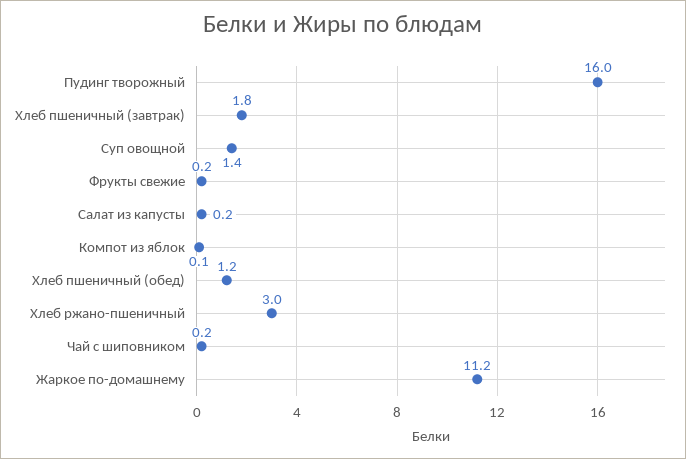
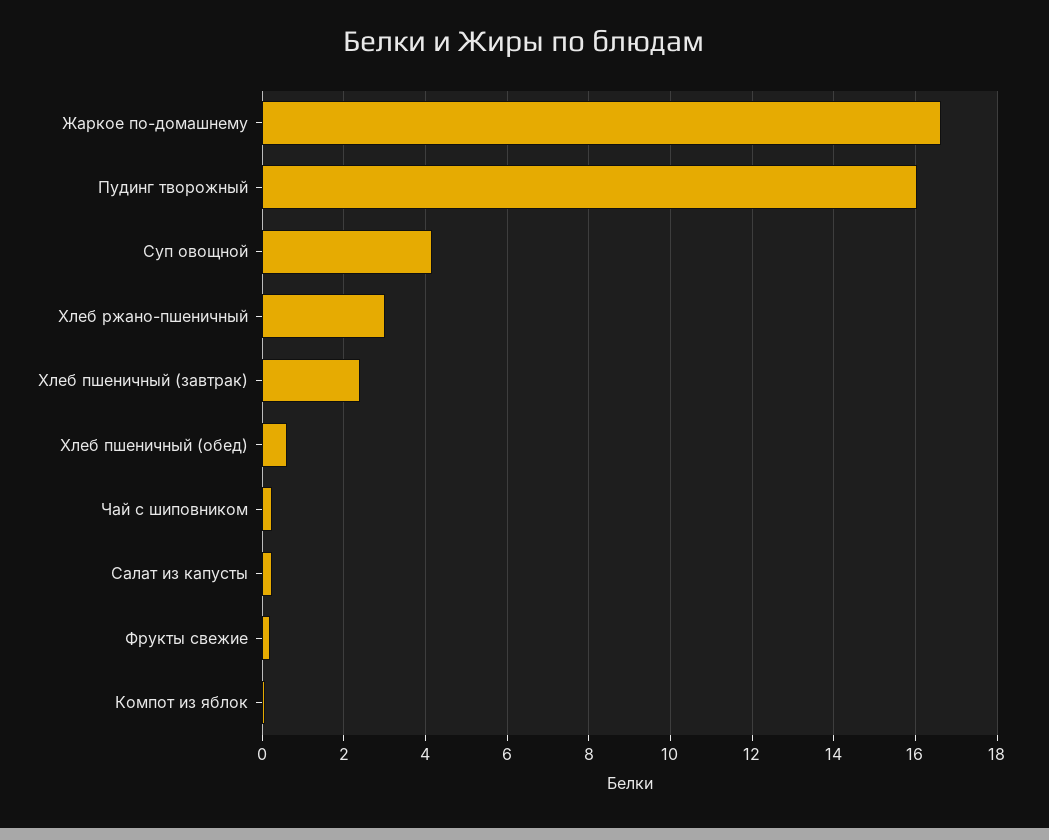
  {
    "Пудинг творожный": 16,
-   "Хлеб пшеничный (завтрак)": 1.8,
+   "Хлеб пшеничный (завтрак)": 2.4,
-   "Суп овощной": 1.4,
+   "Суп овощной": 4.2,
    "Фрукты свежие": 0.2,
    "Салат из капусты": 0.2,
    "Компот из яблок": 0.1,
-   "Хлеб пшеничный (обед)": 1.2,
+   "Хлеб пшеничный (обед)": 0.6,
    "Хлеб ржано-пшеничный": 3,
    "Чай с шиповником": 0.2,
-   "Жаркое по-домашнему": 11.2
+   "Жаркое по-домашнему": 16.6
  }

